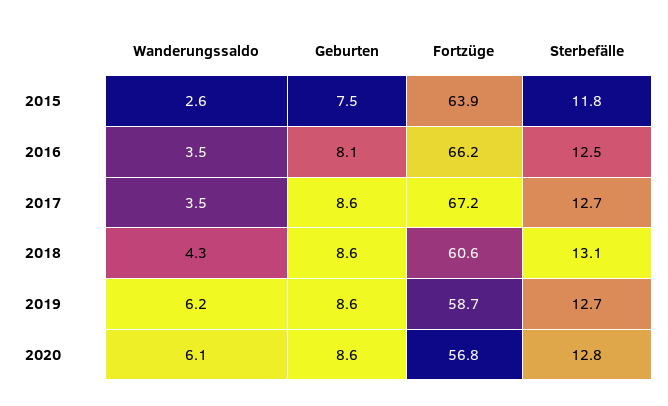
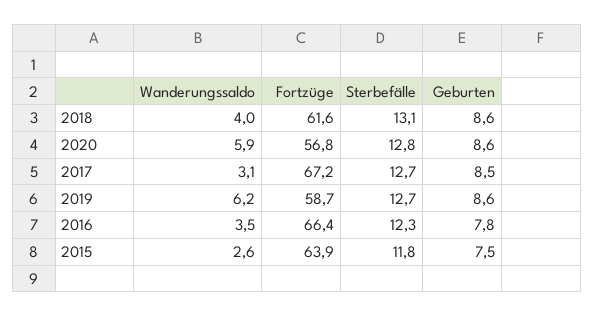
  {
    "Wanderungssaldo": {
      "2015": 2.6,
      "2016": 3.5,
-     "2017": 3.5,
+     "2017": 3.1,
-     "2018": 4.3,
+     "2018": 4,
      "2019": 6.2,
-     "2020": 6.1
+     "2020": 5.9
    },
    "Geburten": {
      "2015": 7.5,
-     "2016": 8.1,
+     "2016": 7.8,
-     "2017": 8.6,
+     "2017": 8.5,
      "2018": 8.6,
      "2019": 8.6,
      "2020": 8.6
    },
    "Fortzüge": {
      "2015": 63.9,
-     "2016": 66.2,
+     "2016": 66.4,
      "2017": 67.2,
-     "2018": 60.6,
+     "2018": 61.6,
      "2019": 58.7,
      "2020": 56.8
    },
    "Sterbefälle": {
      "2015": 11.8,
-     "2016": 12.5,
+     "2016": 12.3,
      "2017": 12.7,
      "2018": 13.1,
      "2019": 12.7,
      "2020": 12.8
    }
  }

